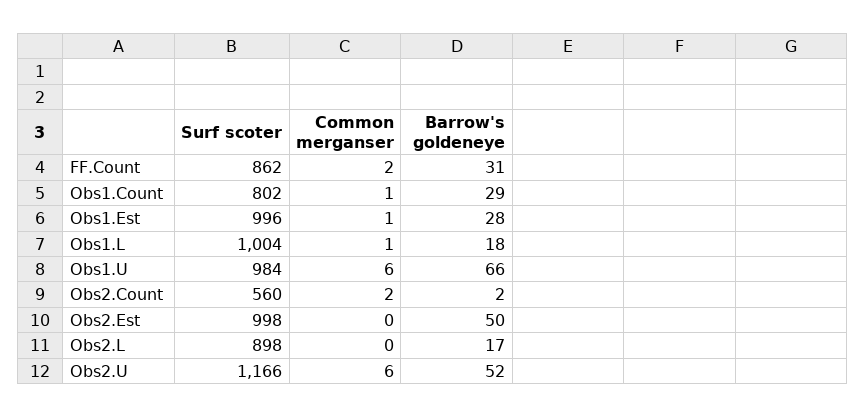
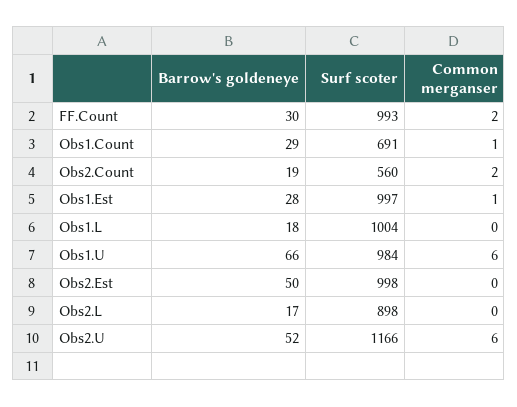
  {
    "Surf scoter": {
-     "FF.Count": 862,
+     "FF.Count": 993,
-     "Obs1.Count": 802,
+     "Obs1.Count": 691,
-     "Obs1.Est": 996,
+     "Obs1.Est": 997,
      "Obs1.L": 1004,
      "Obs1.U": 984,
      "Obs2.Count": 560,
      "Obs2.Est": 998,
      "Obs2.L": 898,
      "Obs2.U": 1166
    },
    "Common merganser": {
      "FF.Count": 2,
      "Obs1.Count": 1,
      "Obs1.Est": 1,
-     "Obs1.L": 1,
+     "Obs1.L": 0,
      "Obs1.U": 6,
      "Obs2.Count": 2,
      "Obs2.Est": 0,
      "Obs2.L": 0,
      "Obs2.U": 6
    },
    "Barrow's goldeneye": {
-     "FF.Count": 31,
+     "FF.Count": 30,
      "Obs1.Count": 29,
      "Obs1.Est": 28,
      "Obs1.L": 18,
      "Obs1.U": 66,
-     "Obs2.Count": 2,
+     "Obs2.Count": 19,
      "Obs2.Est": 50,
      "Obs2.L": 17,
      "Obs2.U": 52
    }
  }

